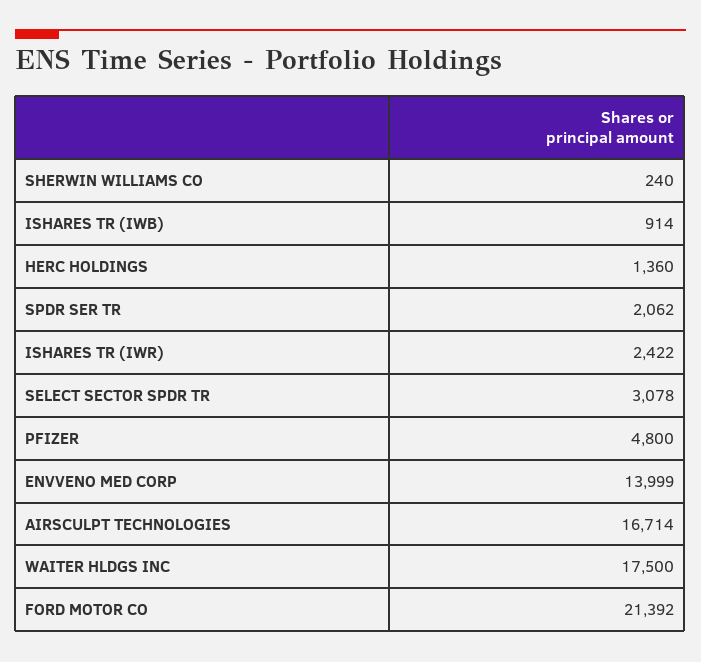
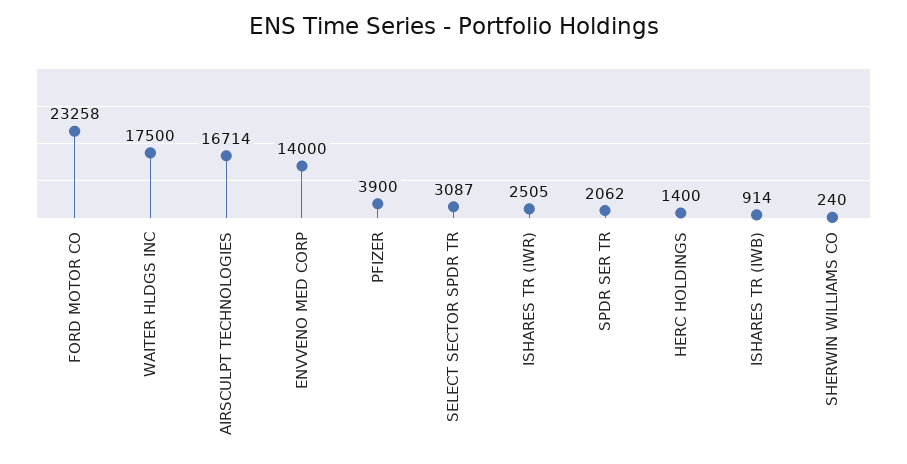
  {
    "SHERWIN WILLIAMS CO": 240,
    "ISHARES TR (IWB)": 914,
-   "HERC HOLDINGS": 1360,
+   "HERC HOLDINGS": 1400,
    "SPDR SER TR": 2062,
-   "ISHARES TR (IWR)": 2422,
+   "ISHARES TR (IWR)": 2505,
-   "SELECT SECTOR SPDR TR": 3078,
+   "SELECT SECTOR SPDR TR": 3087,
-   "PFIZER": 4800,
+   "PFIZER": 3900,
-   "ENVVENO MED CORP": 13999,
+   "ENVVENO MED CORP": 14000,
    "AIRSCULPT TECHNOLOGIES": 16714,
    "WAITER HLDGS INC": 17500,
-   "FORD MOTOR CO": 21392
+   "FORD MOTOR CO": 23258
  }

